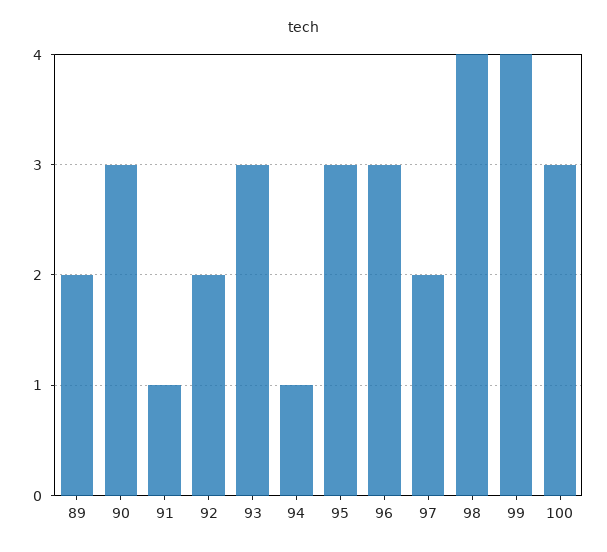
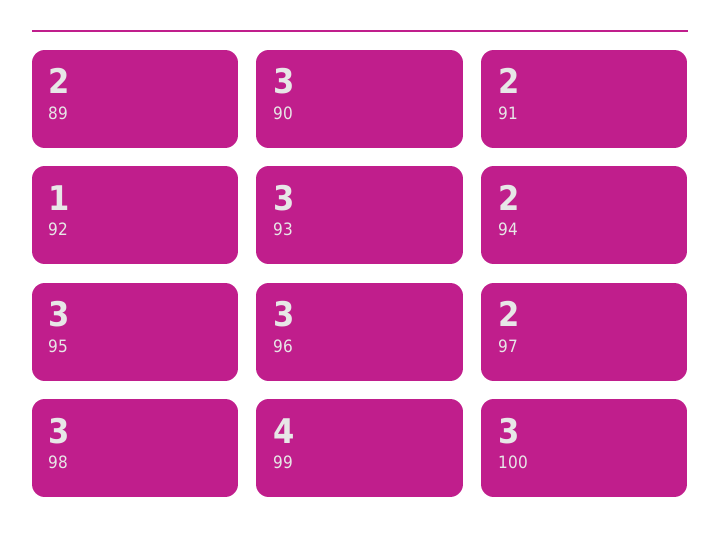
  {
    "89": 2,
    "90": 3,
-   "91": 1,
+   "91": 2,
-   "92": 2,
+   "92": 1,
    "93": 3,
-   "94": 1,
+   "94": 2,
    "95": 3,
    "96": 3,
    "97": 2,
-   "98": 4,
+   "98": 3,
    "99": 4,
    "100": 3
  }

